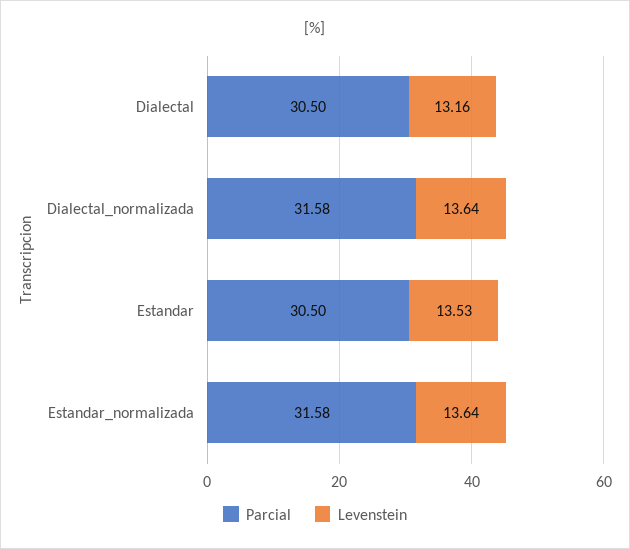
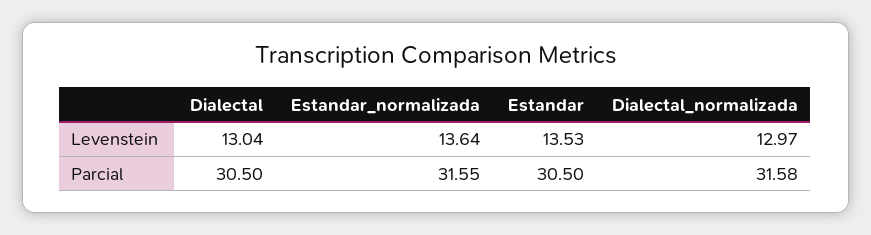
  {
    "Parcial": {
      "Dialectal": 30.5,
      "Dialectal_normalizada": 31.58,
      "Estandar": 30.5,
-     "Estandar_normalizada": 31.58
+     "Estandar_normalizada": 31.55
    },
    "Levenstein": {
-     "Dialectal": 13.16,
+     "Dialectal": 13.04,
-     "Dialectal_normalizada": 13.64,
+     "Dialectal_normalizada": 12.97,
      "Estandar": 13.53,
      "Estandar_normalizada": 13.64
    }
  }

